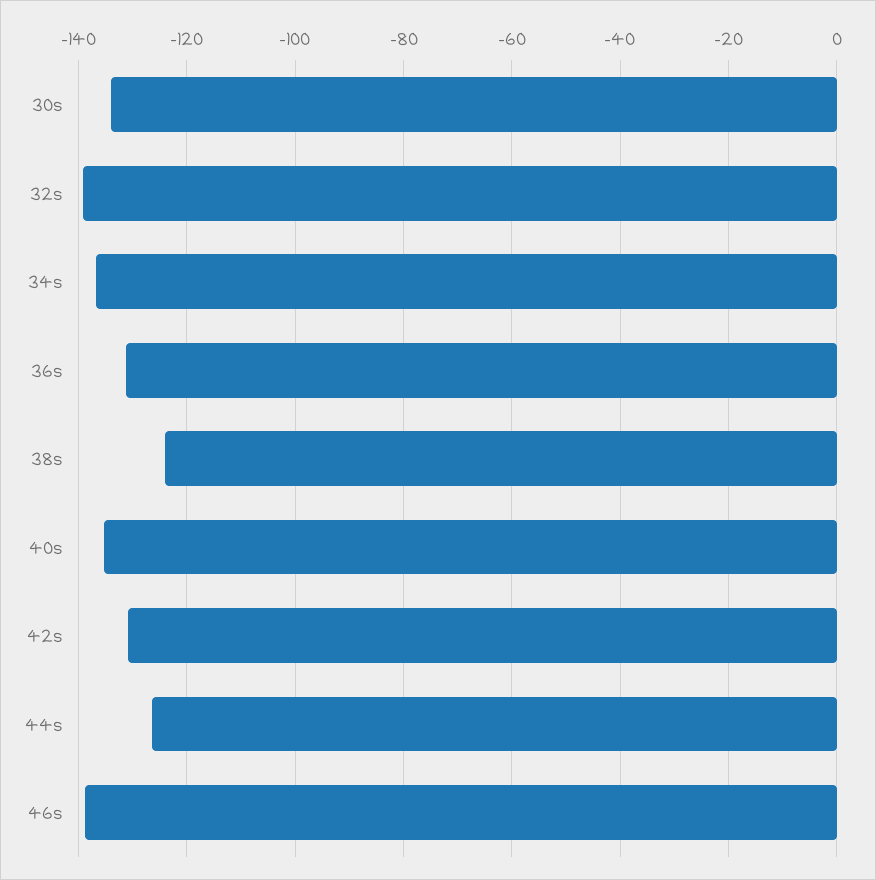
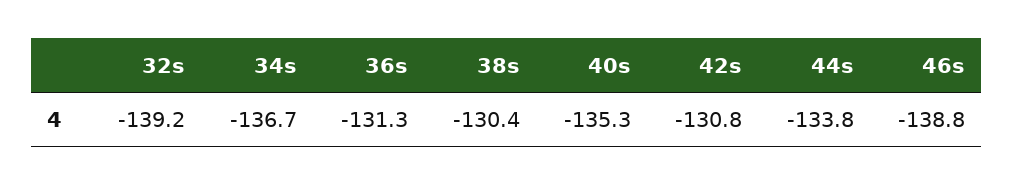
  {
-   "30s": -134,
    "32s": -139.2,
    "34s": -136.7,
    "36s": -131.3,
-   "38s": -124,
+   "38s": -130.4,
    "40s": -135.3,
    "42s": -130.8,
-   "44s": -126,
+   "44s": -133.8,
    "46s": -138.8
  }

